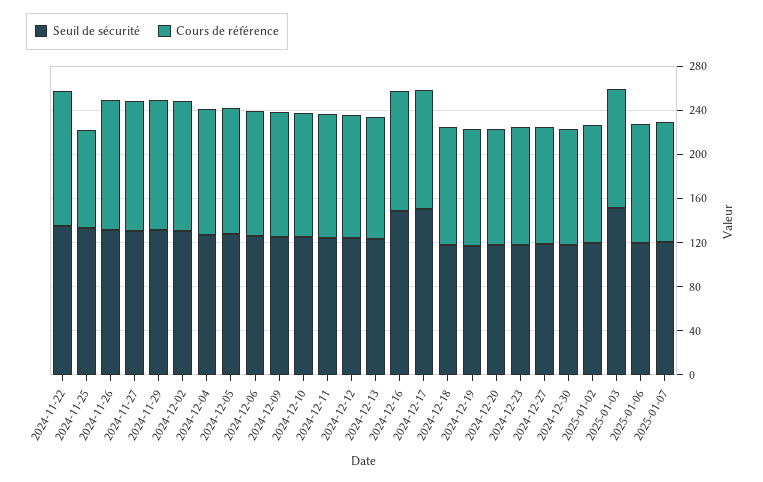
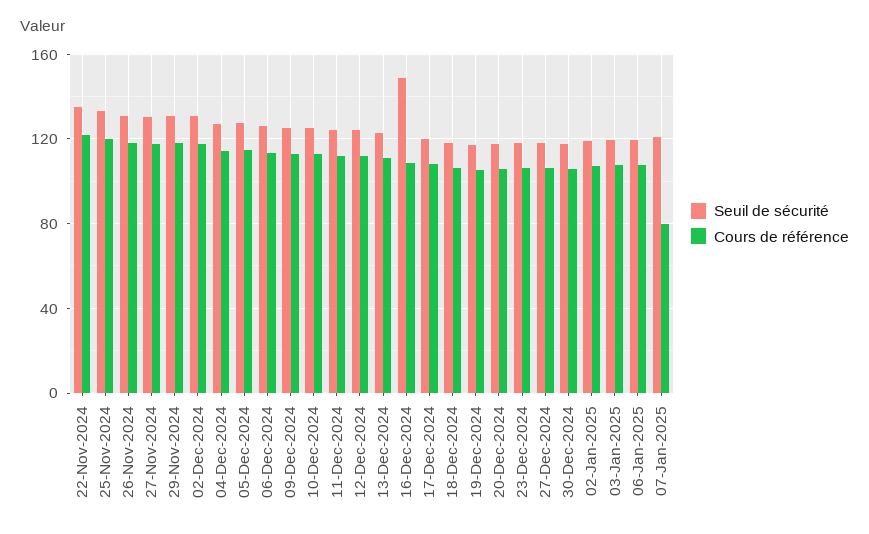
  {
    "Seuil de sécurité": {
      "2024-11-22": 135,
      "2024-11-25": 135,
      "2024-11-26": 130,
      "2024-11-27": 130,
      "2024-11-29": 130,
      "2024-12-02": 130,
      "2024-12-04": 125,
      "2024-12-05": 125,
      "2024-12-06": 125,
      "2024-12-09": 125,
      "2024-12-10": 125,
      "2024-12-11": 125,
      "2024-12-12": 125,
      "2024-12-13": 125,
      "2024-12-16": 150,
-     "2024-12-17": 150,
+     "2024-12-17": 120,
      "2024-12-18": 120,
      "2024-12-19": 115,
      "2024-12-20": 120,
      "2024-12-23": 120,
      "2024-12-27": 120,
      "2024-12-30": 115,
      "2025-01-02": 120,
-     "2025-01-03": 150,
+     "2025-01-03": 120,
      "2025-01-06": 120,
      "2025-01-07": 120
    },
    "Cours de référence": {
      "2024-11-22": 120,
-     "2024-11-25": 90,
+     "2024-11-25": 120,
      "2024-11-26": 120,
      "2024-11-27": 120,
      "2024-11-29": 120,
      "2024-12-02": 120,
      "2024-12-04": 115,
      "2024-12-05": 115,
      "2024-12-06": 115,
      "2024-12-09": 115,
      "2024-12-10": 115,
      "2024-12-11": 110,
      "2024-12-12": 110,
      "2024-12-13": 110,
      "2024-12-16": 110,
      "2024-12-17": 110,
      "2024-12-18": 105,
      "2024-12-19": 105,
      "2024-12-20": 105,
      "2024-12-23": 105,
      "2024-12-27": 105,
      "2024-12-30": 105,
      "2025-01-02": 105,
      "2025-01-03": 110,
      "2025-01-06": 110,
-     "2025-01-07": 110
+     "2025-01-07": 80
    }
  }

